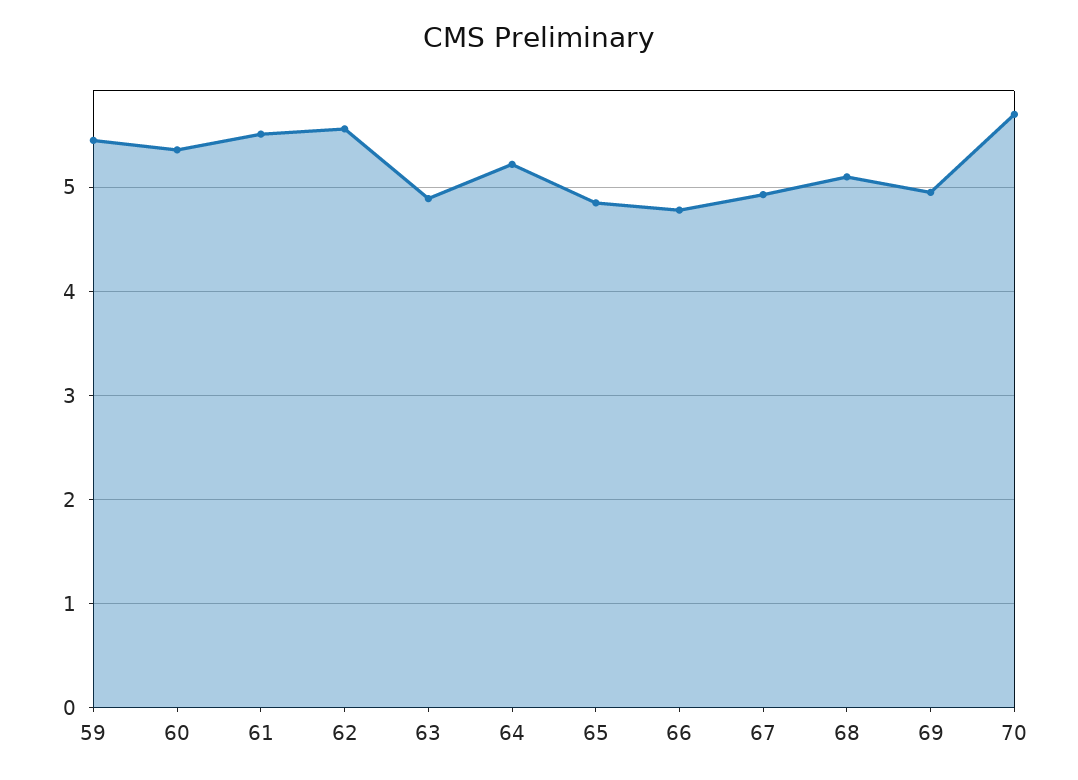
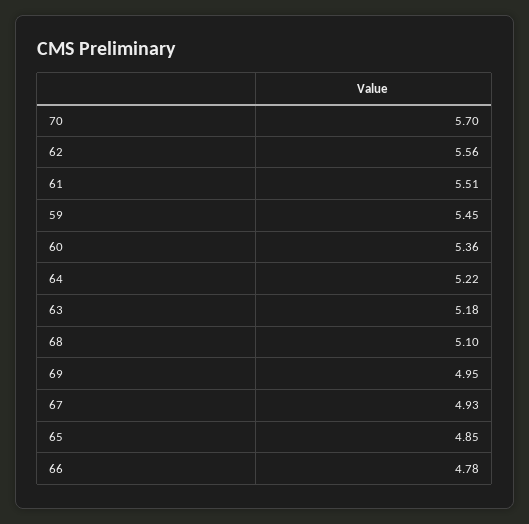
  {
    "59": 5.45,
    "60": 5.36,
    "61": 5.51,
    "62": 5.56,
-   "63": 4.9,
+   "63": 5.18,
    "64": 5.22,
    "65": 4.85,
    "66": 4.78,
    "67": 4.93,
    "68": 5.1,
    "69": 4.95,
    "70": 5.7
  }

